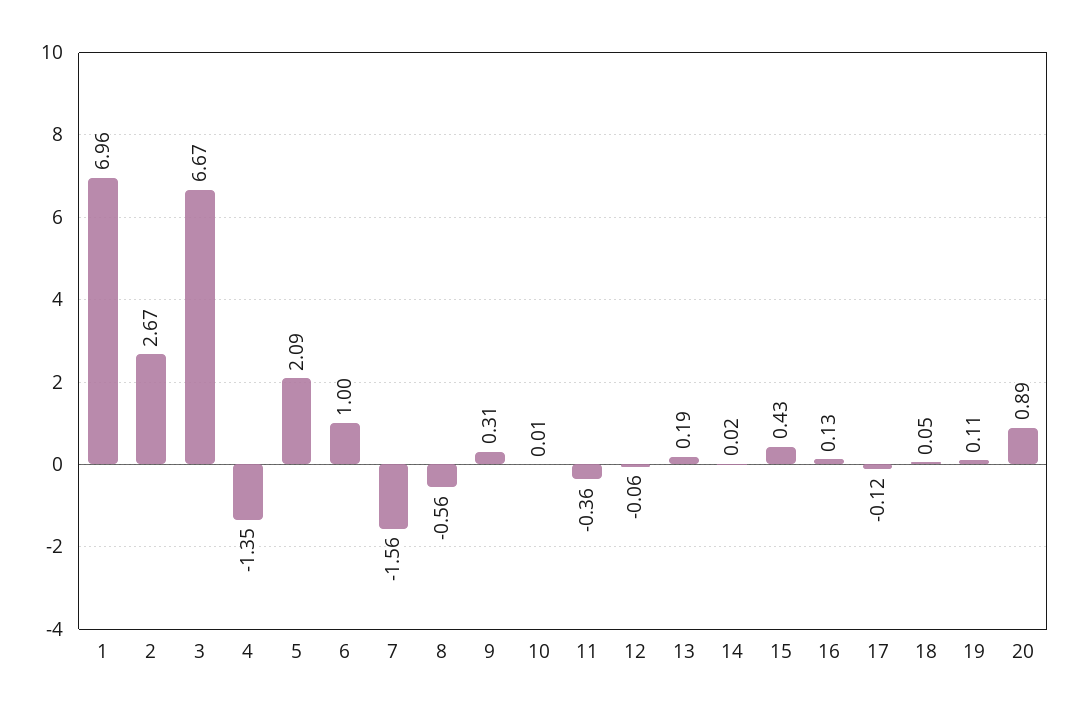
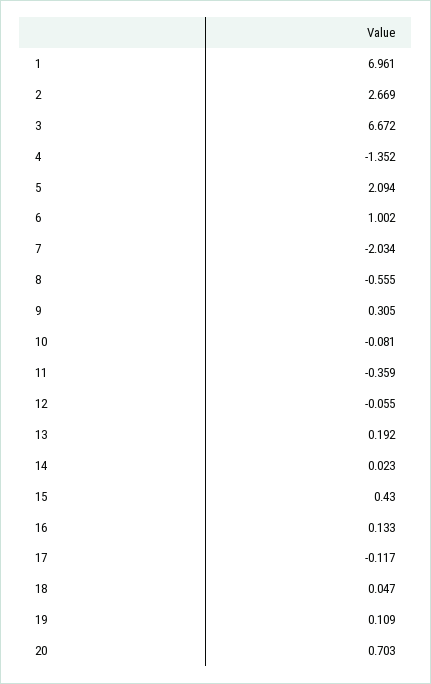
  {
    "1": 6.961,
    "2": 2.669,
    "3": 6.672,
    "4": -1.352,
    "5": 2.094,
    "6": 1.002,
-   "7": -1.56,
+   "7": -2.034,
    "8": -0.555,
    "9": 0.305,
-   "10": 0.01,
+   "10": -0.081,
    "11": -0.359,
    "12": -0.055,
    "13": 0.192,
    "14": 0.023,
    "15": 0.43,
    "16": 0.133,
    "17": -0.117,
    "18": 0.047,
    "19": 0.109,
-   "20": 0.89
+   "20": 0.703
  }

